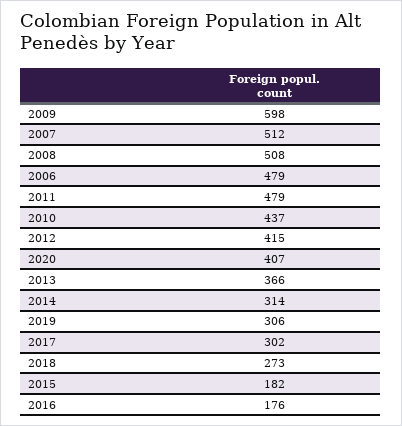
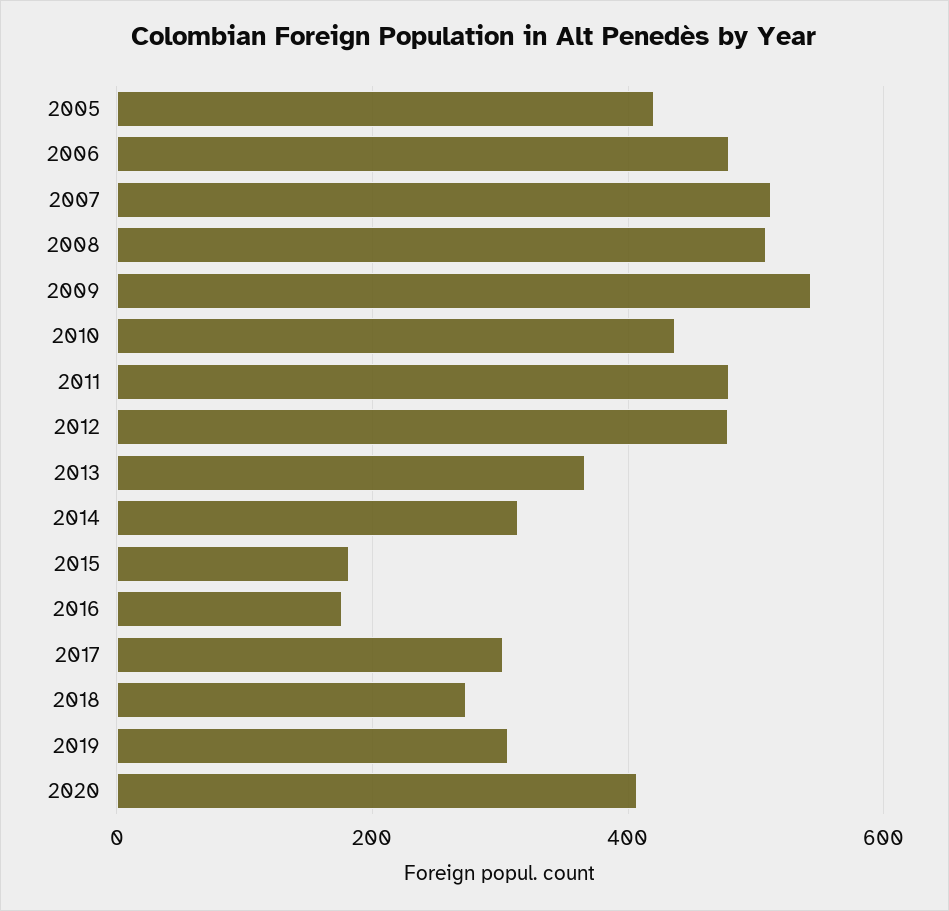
  {
-   "2009": 598,
+   "2009": 540,
    "2007": 512,
    "2008": 508,
    "2006": 479,
    "2011": 479,
    "2010": 437,
-   "2012": 415,
+   "2012": 480,
    "2020": 407,
    "2013": 366,
    "2014": 314,
    "2019": 306,
    "2017": 302,
    "2018": 273,
    "2015": 182,
-   "2016": 176
+   "2016": 176,
+   "2005": 420
  }

